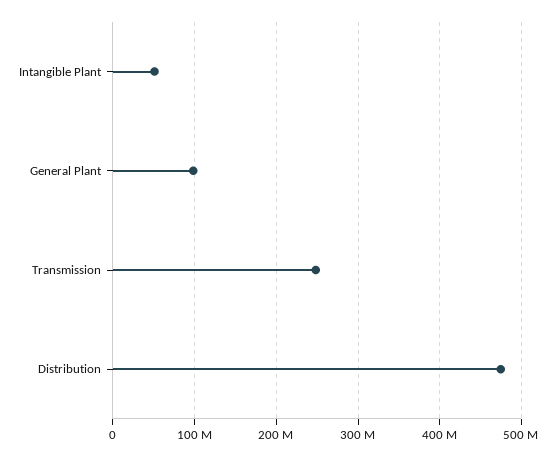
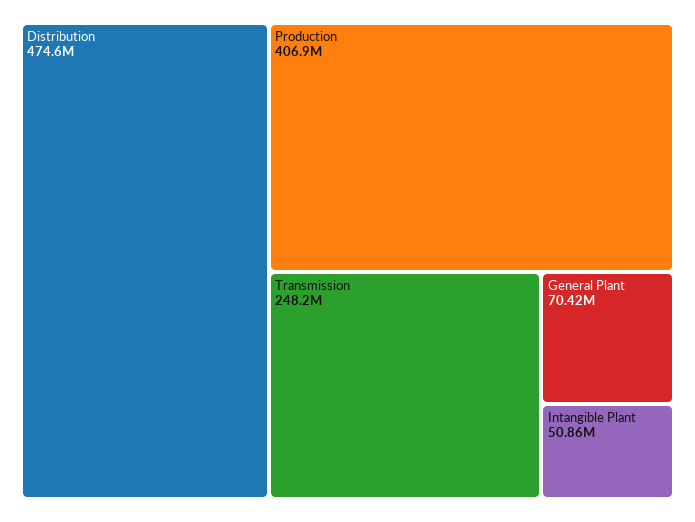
  {
    "Intangible Plant": 50860000,
-   "General Plant": 100000000,
+   "General Plant": 70420000,
    "Transmission": 248200000,
-   "Distribution": 474600000
+   "Distribution": 474600000,
+   "Production": 406900000
  }

